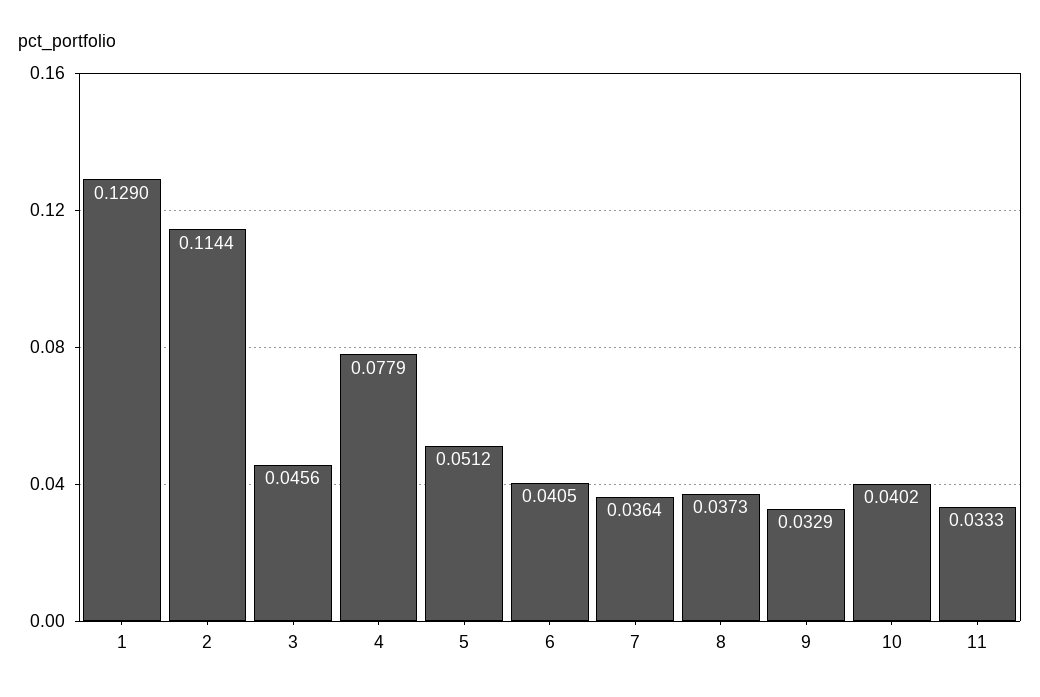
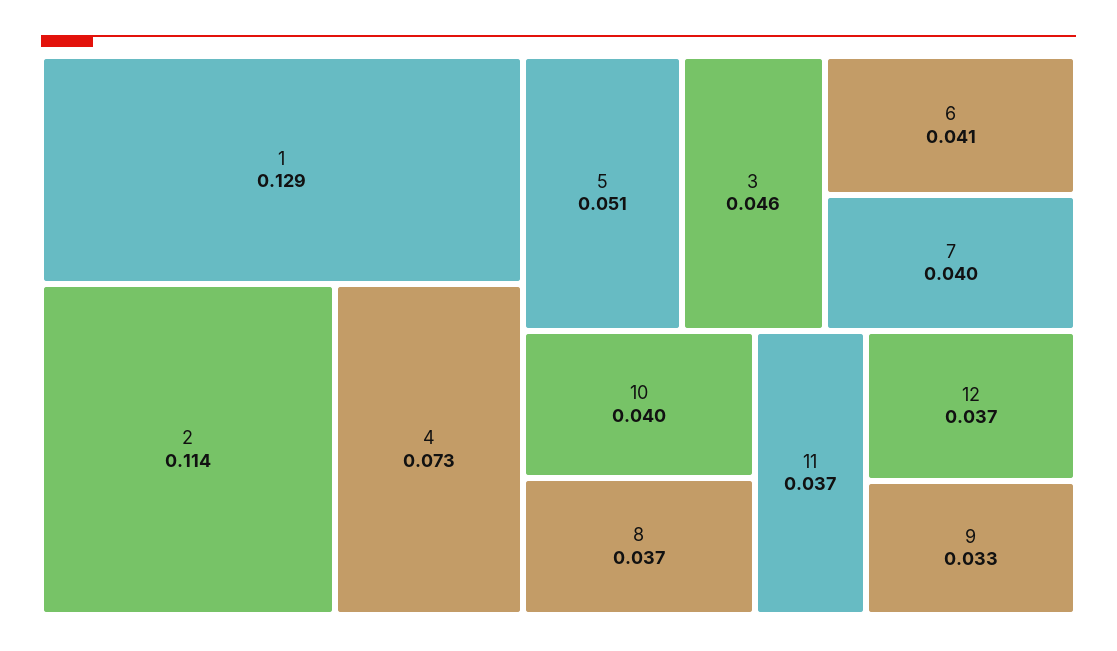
  {
    "1": 0.129,
    "2": 0.1144,
    "3": 0.0456,
-   "4": 0.0779,
+   "4": 0.073,
    "5": 0.0512,
    "6": 0.0405,
-   "7": 0.0364,
+   "7": 0.04,
    "8": 0.0373,
    "9": 0.0329,
    "10": 0.0402,
-   "11": 0.0333
+   "11": 0.037,
+   "12": 0.037
  }

